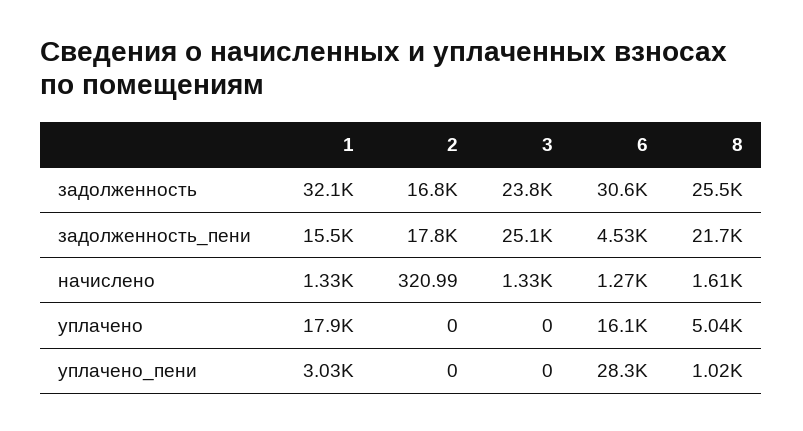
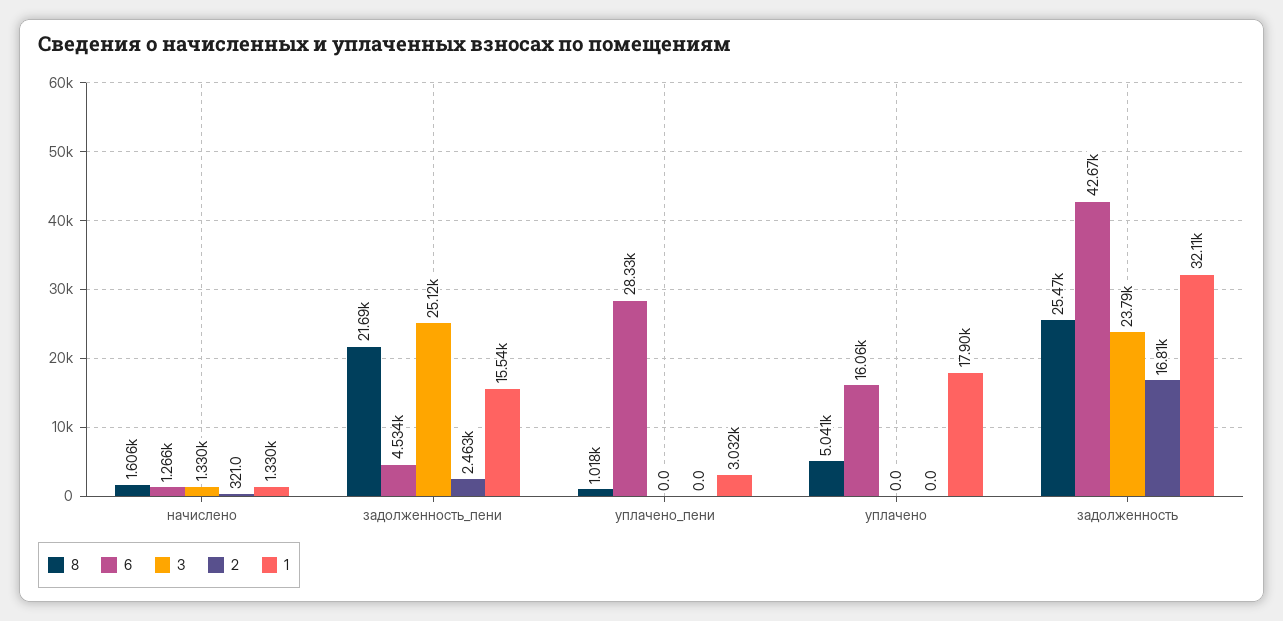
  {
    "1": {
      "задолженность": 32110,
      "задолженность_пени": 15540,
      "начислено": 1330,
      "уплачено": 17900,
      "уплачено_пени": 3032
    },
    "2": {
      "задолженность": 16810,
-     "задолженность_пени": 17800,
+     "задолженность_пени": 2463,
      "начислено": 320.99,
      "уплачено": 0,
      "уплачено_пени": 0
    },
    "3": {
      "задолженность": 23790,
      "задолженность_пени": 25120,
      "начислено": 1330,
      "уплачено": 0,
      "уплачено_пени": 0
    },
    "6": {
-     "задолженность": 30600,
+     "задолженность": 42670,
      "задолженность_пени": 4534,
      "начислено": 1266,
      "уплачено": 16060,
      "уплачено_пени": 28330
    },
    "8": {
      "задолженность": 25470,
      "задолженность_пени": 21690,
      "начислено": 1606,
      "уплачено": 5041,
      "уплачено_пени": 1018
    }
  }

